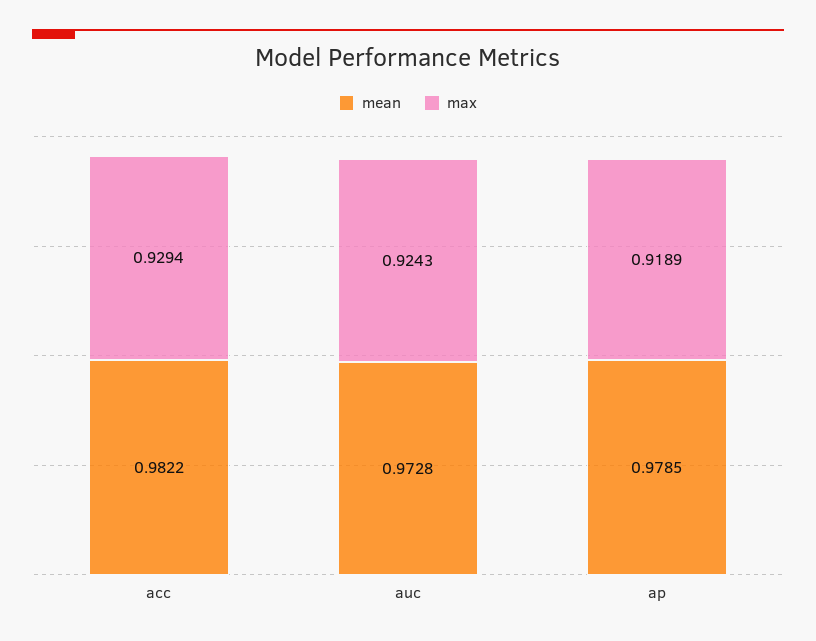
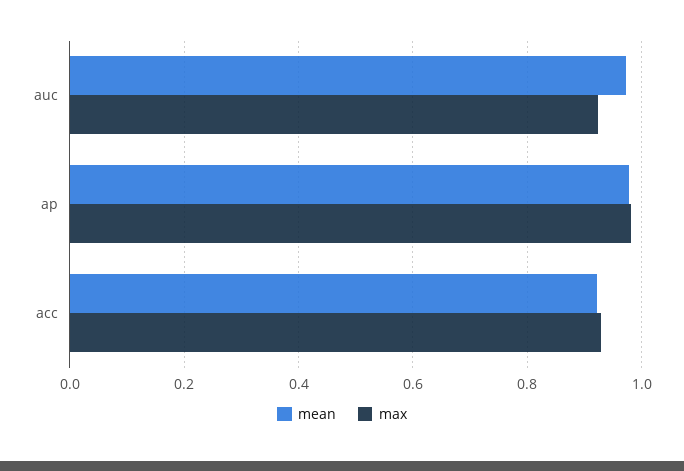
  {
    "mean": {
-     "acc": 0.9822,
+     "acc": 0.92,
      "auc": 0.9728,
      "ap": 0.9785
    },
    "max": {
      "acc": 0.9294,
      "auc": 0.9243,
-     "ap": 0.9189
+     "ap": 0.98
    }
  }

